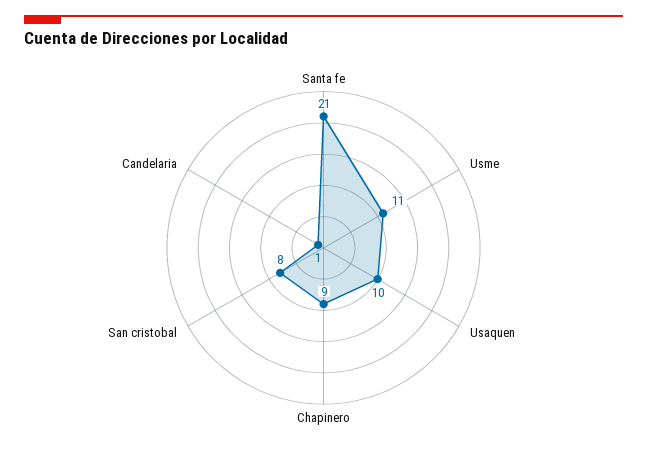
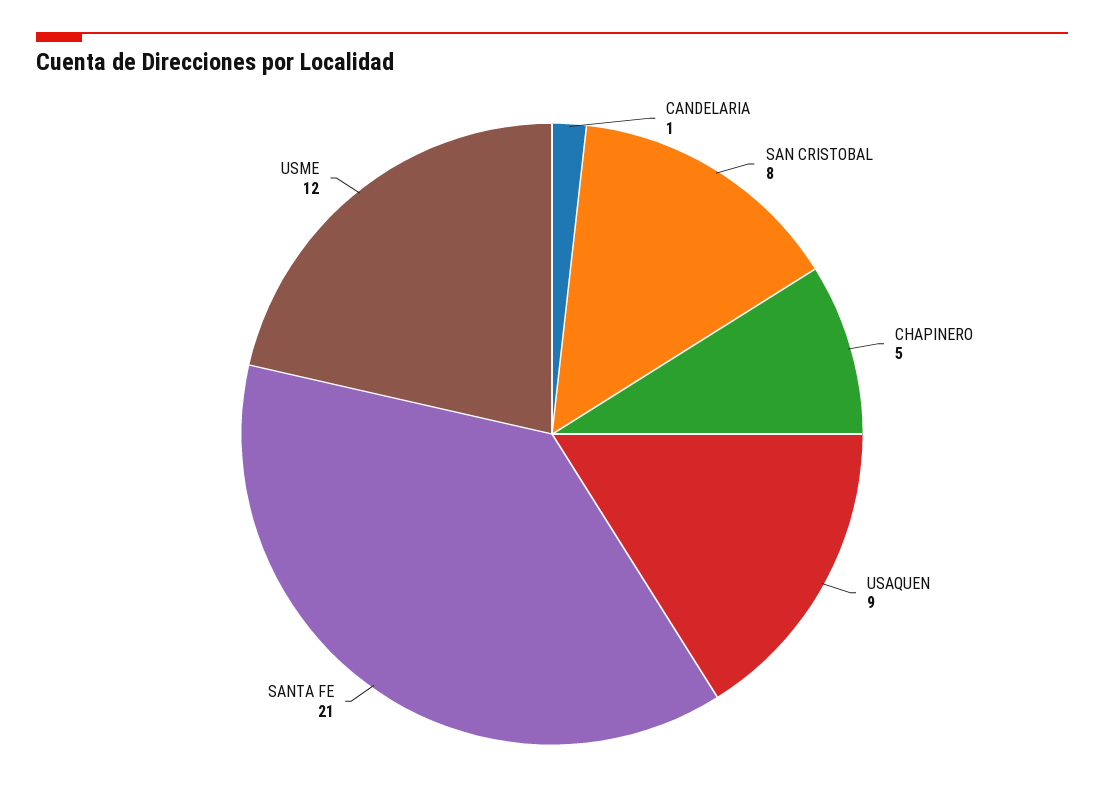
  {
    "Santa fe": 21,
-   "Usme": 11,
+   "Usme": 12,
-   "Usaquen": 10,
+   "Usaquen": 9,
-   "Chapinero": 9,
+   "Chapinero": 5,
    "San cristobal": 8,
    "Candelaria": 1
  }

